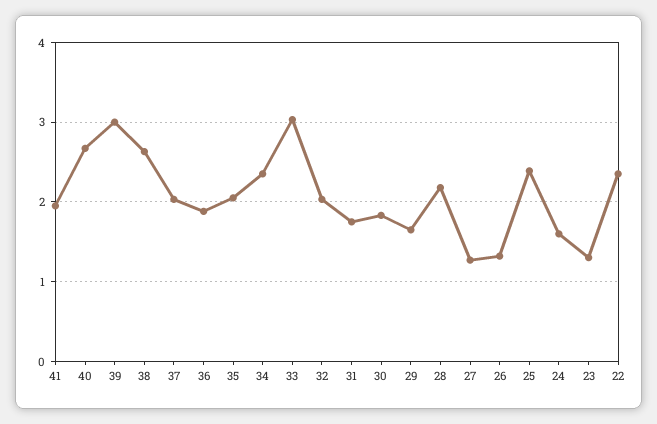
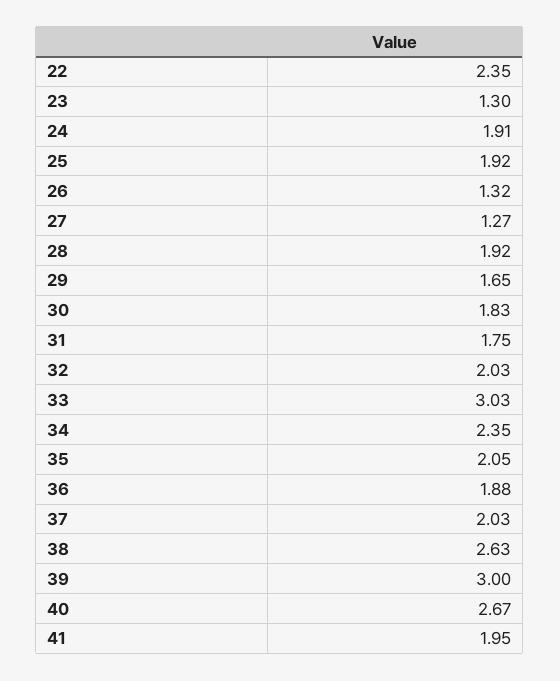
  {
    "41": 1.95,
    "40": 2.67,
    "39": 3,
    "38": 2.63,
    "37": 2.03,
    "36": 1.88,
    "35": 2.05,
    "34": 2.35,
    "33": 3.03,
    "32": 2.03,
    "31": 1.75,
    "30": 1.83,
    "29": 1.65,
-   "28": 2.2,
+   "28": 1.92,
    "27": 1.27,
    "26": 1.32,
-   "25": 2.4,
+   "25": 1.92,
-   "24": 1.6,
+   "24": 1.91,
    "23": 1.3,
    "22": 2.35
  }

